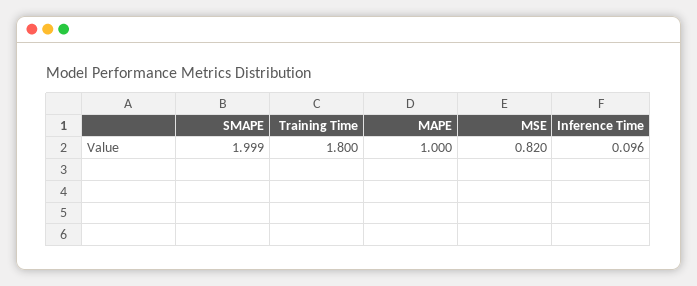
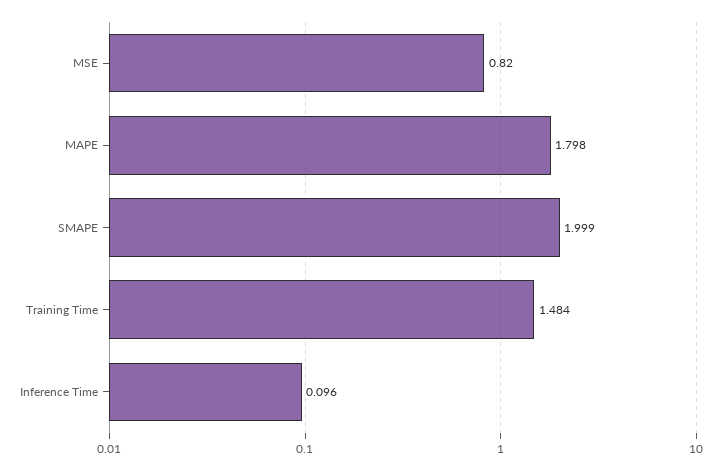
  {
    "SMAPE": 1.999,
-   "Training Time": 1.8,
+   "Training Time": 1.484,
-   "MAPE": 1,
+   "MAPE": 1.798,
    "MSE": 0.82,
    "Inference Time": 0.096
  }

